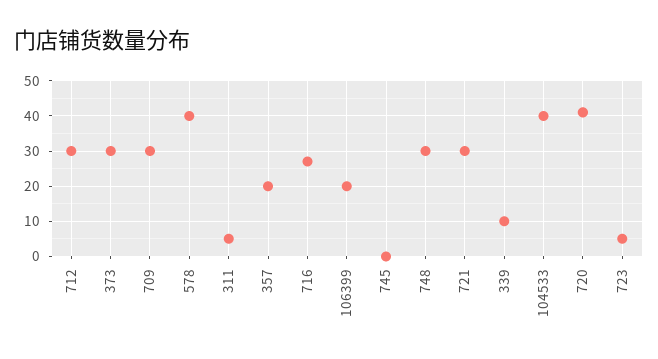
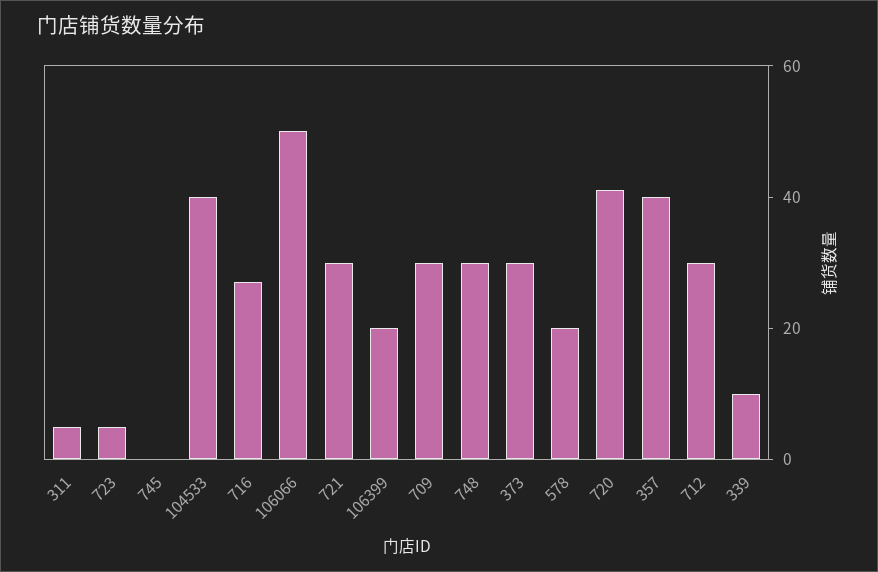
  {
    "712": 30,
    "373": 30,
    "709": 30,
-   "578": 40,
+   "578": 20,
    "311": 5,
-   "357": 20,
+   "357": 40,
    "716": 25,
    "106399": 20,
    "745": 0,
    "748": 30,
    "721": 30,
    "339": 10,
    "104533": 40,
    "720": 40,
-   "723": 5
+   "723": 5,
+   "106066": 50
  }

